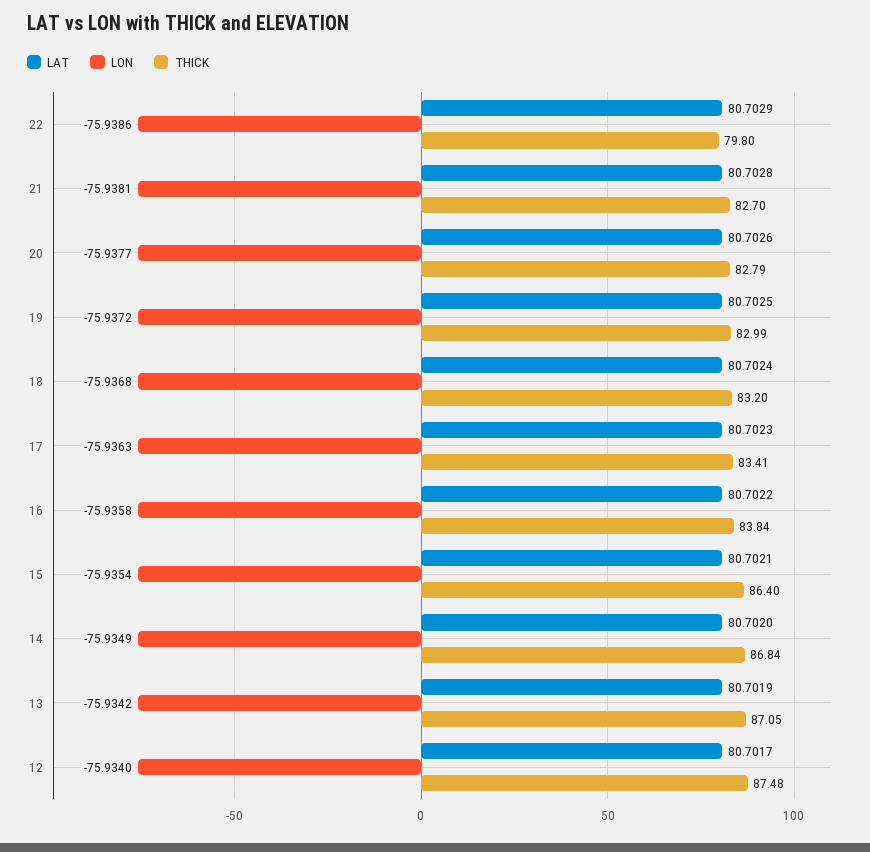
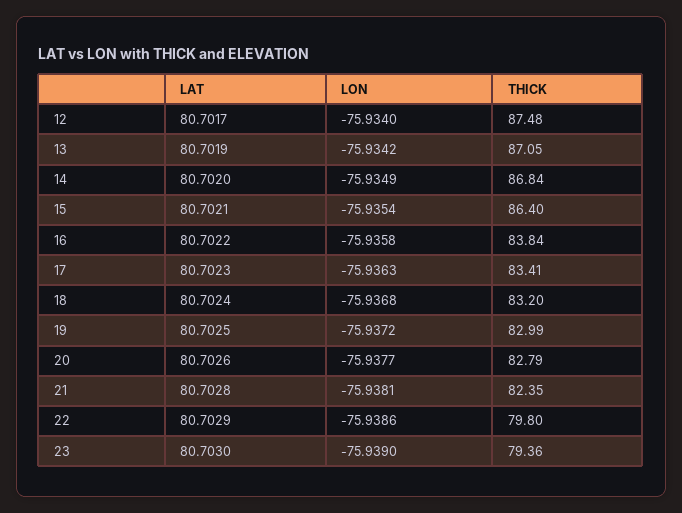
  {
    "LAT": {
      "22": 80.7029,
      "21": 80.7028,
      "20": 80.7026,
      "19": 80.7025,
      "18": 80.7024,
      "17": 80.7023,
      "16": 80.7022,
      "15": 80.7021,
      "14": 80.702,
      "13": 80.7019,
-     "12": 80.7017
+     "12": 80.7017,
+     "23": 80.703
    },
    "LON": {
      "22": -75.9386,
      "21": -75.9381,
      "20": -75.9377,
      "19": -75.9372,
      "18": -75.9368,
      "17": -75.9363,
      "16": -75.9358,
      "15": -75.9354,
      "14": -75.9349,
      "13": -75.9342,
-     "12": -75.934
+     "12": -75.934,
+     "23": -75.939
    },
    "THICK": {
      "22": 79.8,
-     "21": 82.7,
+     "21": 82.35,
      "20": 82.79,
      "19": 82.99,
      "18": 83.2,
      "17": 83.41,
      "16": 83.84,
      "15": 86.4,
      "14": 86.84,
      "13": 87.05,
-     "12": 87.48
+     "12": 87.48,
+     "23": 79.36
    }
  }

